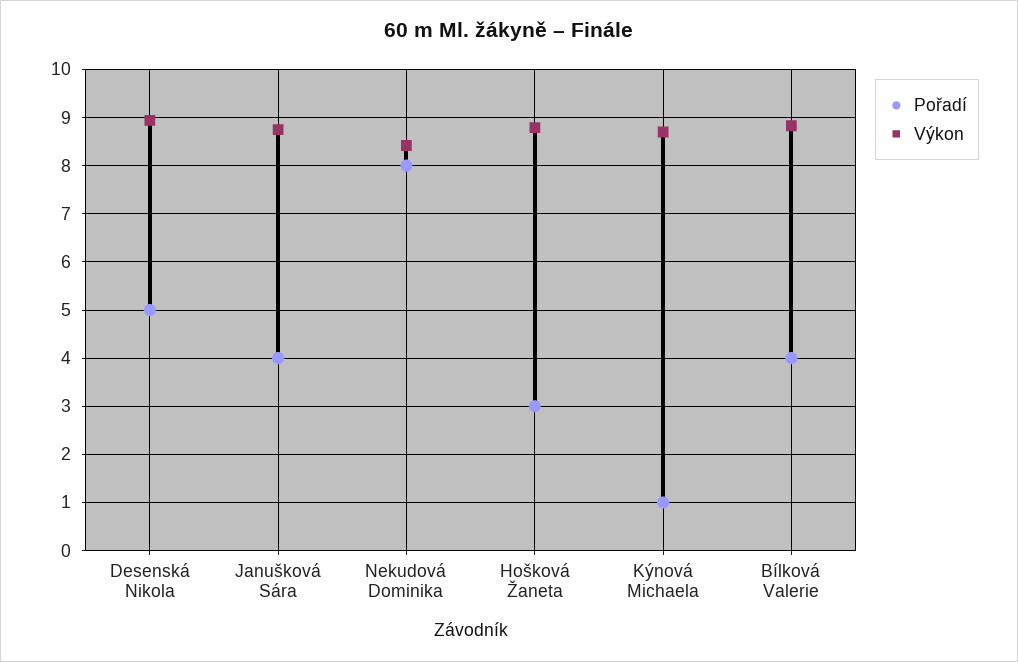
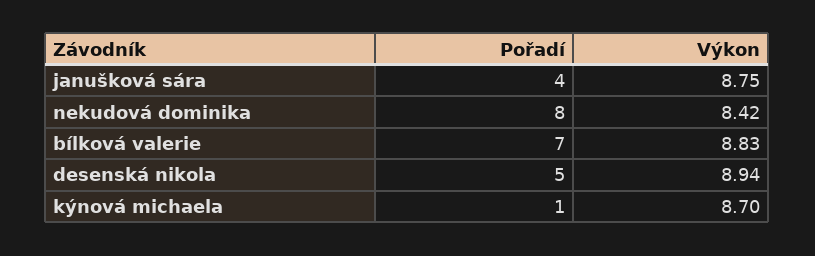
  {
    "Pořadí": {
      "Desenská Nikola": 5,
      "Janušková Sára": 4,
      "Nekudová Dominika": 8,
-     "Hošková Žaneta": 3,
      "Kýnová Michaela": 1,
-     "Bílková Valerie": 4
+     "Bílková Valerie": 7
    },
    "Výkon": {
      "Desenská Nikola": 8.94,
      "Janušková Sára": 8.75,
      "Nekudová Dominika": 8.42,
-     "Hošková Žaneta": 8.8,
      "Kýnová Michaela": 8.7,
      "Bílková Valerie": 8.83
    }
  }

